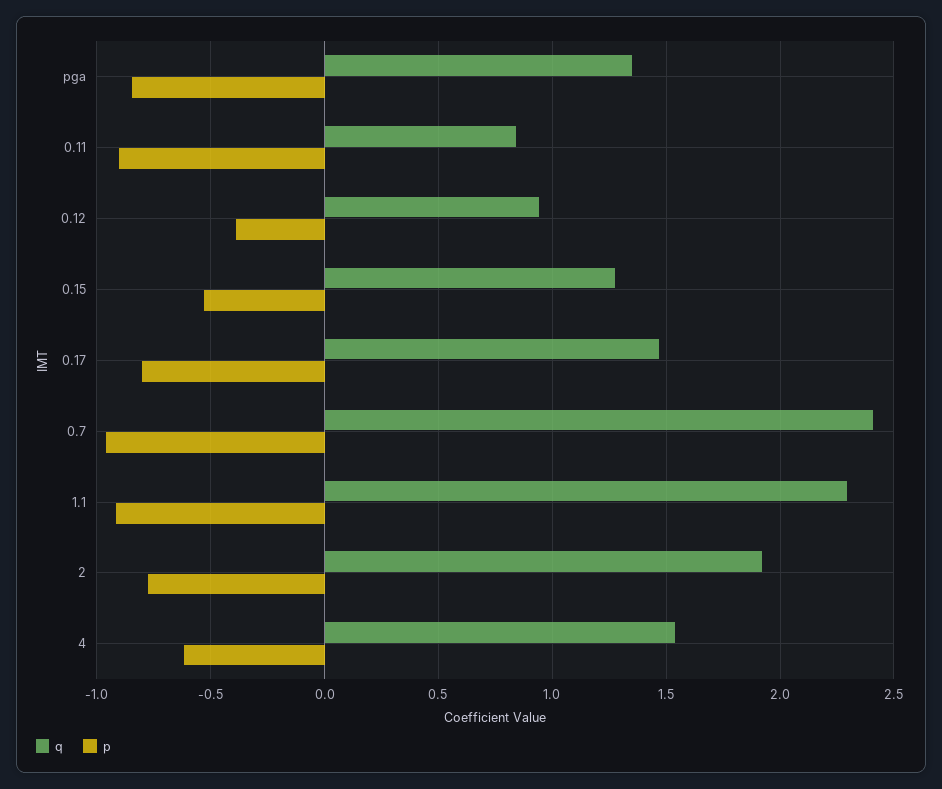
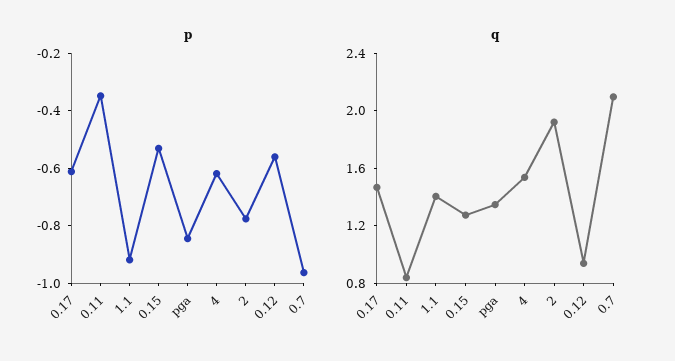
  {
    "q": {
      "pga": 1.35,
      "0.11": 0.85,
      "0.12": 0.95,
      "0.15": 1.3,
      "0.17": 1.45,
-     "0.7": 2.4,
+     "0.7": 2.1,
-     "1.1": 2.3,
+     "1.1": 1.4,
      "2": 1.9,
      "4": 1.55
    },
    "p": {
      "pga": -0.85,
-     "0.11": -0.9,
+     "0.11": -0.35,
-     "0.12": -0.4,
+     "0.12": -0.55,
      "0.15": -0.55,
-     "0.17": -0.8,
+     "0.17": -0.6,
      "0.7": -0.95,
      "1.1": -0.9,
      "2": -0.8,
      "4": -0.6
    }
  }

